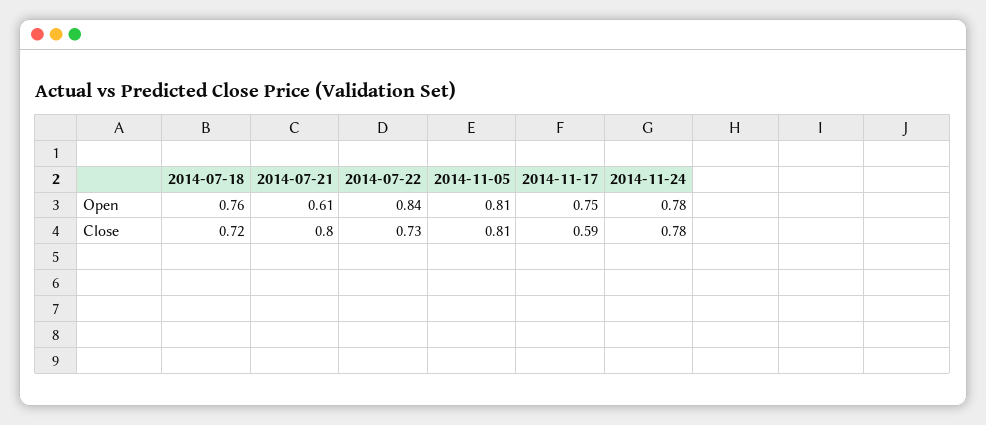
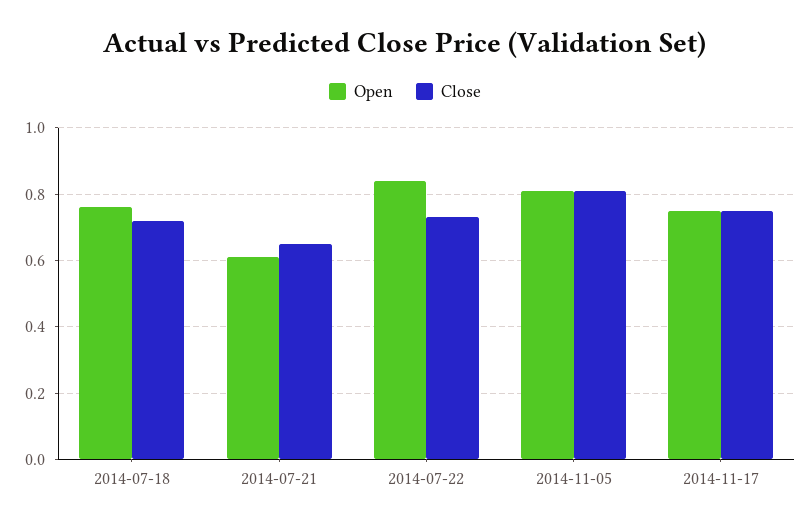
  {
    "Open": {
      "2014-07-18": 0.76,
      "2014-07-21": 0.61,
      "2014-07-22": 0.84,
      "2014-11-05": 0.81,
-     "2014-11-17": 0.75,
+     "2014-11-17": 0.75
-     "2014-11-24": 0.78
    },
    "Close": {
      "2014-07-18": 0.72,
-     "2014-07-21": 0.8,
+     "2014-07-21": 0.65,
      "2014-07-22": 0.73,
      "2014-11-05": 0.81,
-     "2014-11-17": 0.59,
+     "2014-11-17": 0.75
-     "2014-11-24": 0.78
    }
  }

